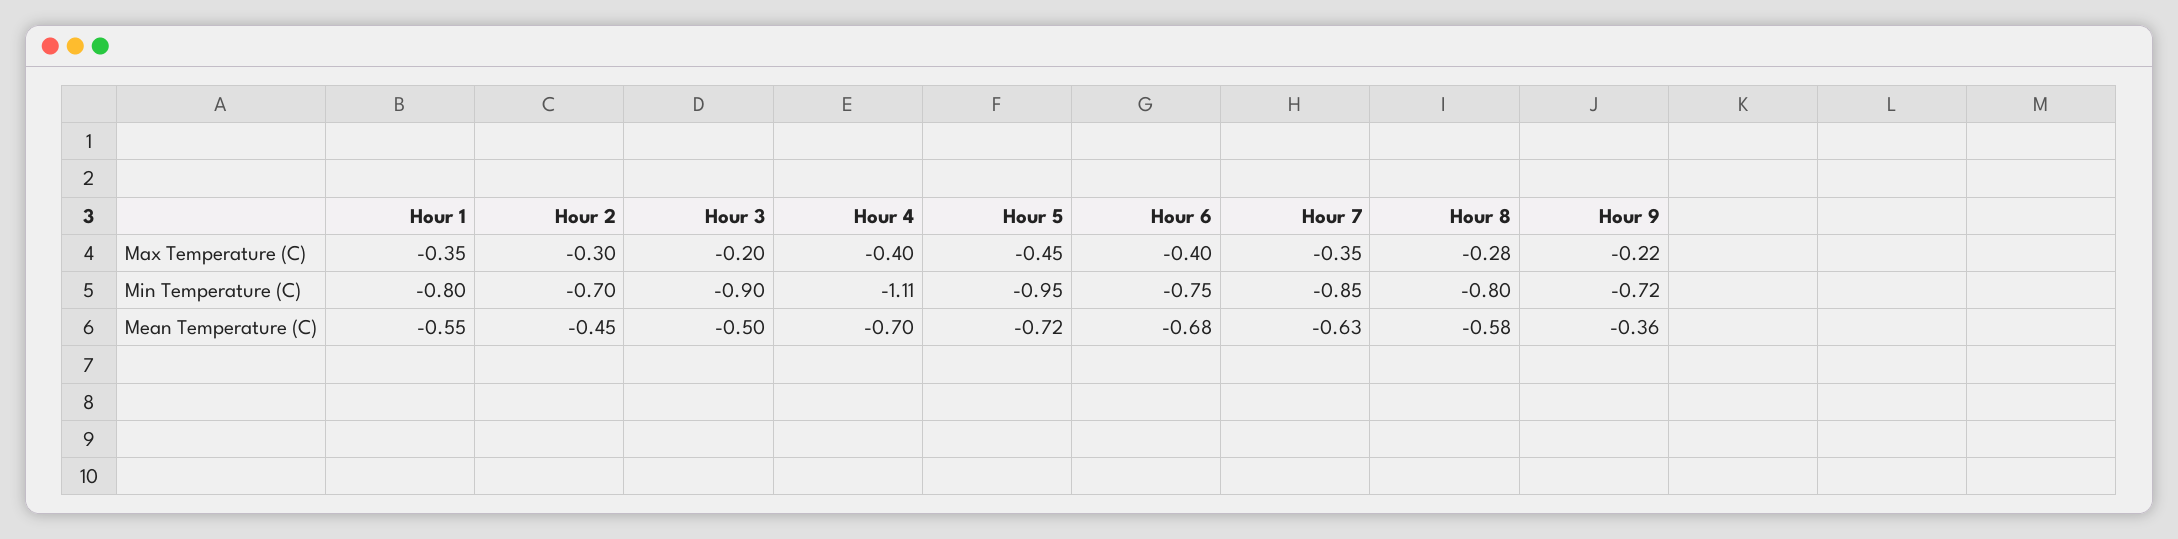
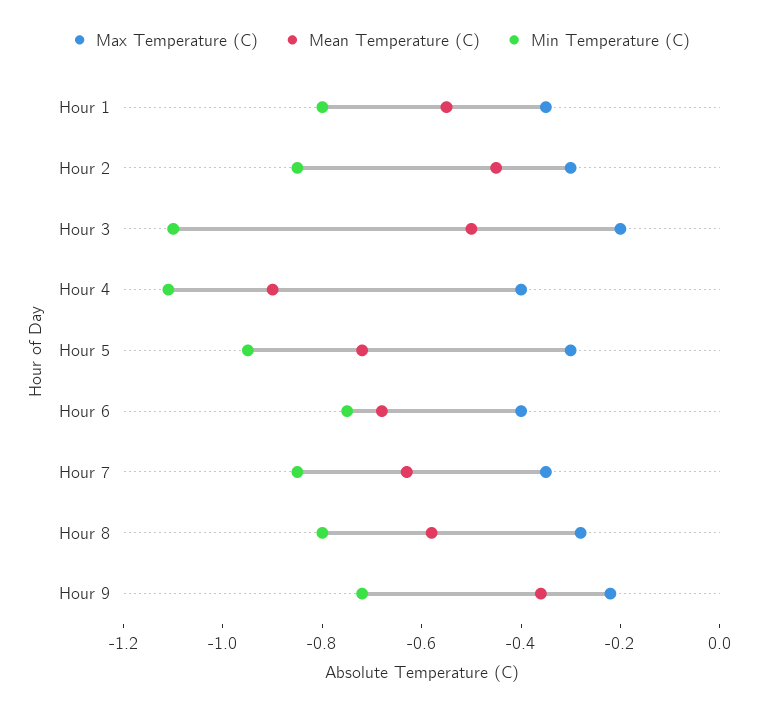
  {
    "Max Temperature (C)": {
      "Hour 1": -0.35,
      "Hour 2": -0.3,
      "Hour 3": -0.2,
      "Hour 4": -0.4,
-     "Hour 5": -0.45,
+     "Hour 5": -0.3,
      "Hour 6": -0.4,
      "Hour 7": -0.35,
      "Hour 8": -0.28,
      "Hour 9": -0.22
    },
    "Min Temperature (C)": {
      "Hour 1": -0.8,
-     "Hour 2": -0.7,
+     "Hour 2": -0.85,
-     "Hour 3": -0.9,
+     "Hour 3": -1.1,
      "Hour 4": -1.11,
      "Hour 5": -0.95,
      "Hour 6": -0.75,
      "Hour 7": -0.85,
      "Hour 8": -0.8,
      "Hour 9": -0.72
    },
    "Mean Temperature (C)": {
      "Hour 1": -0.55,
      "Hour 2": -0.45,
      "Hour 3": -0.5,
-     "Hour 4": -0.7,
+     "Hour 4": -0.9,
      "Hour 5": -0.72,
      "Hour 6": -0.68,
      "Hour 7": -0.63,
      "Hour 8": -0.58,
      "Hour 9": -0.36
    }
  }

